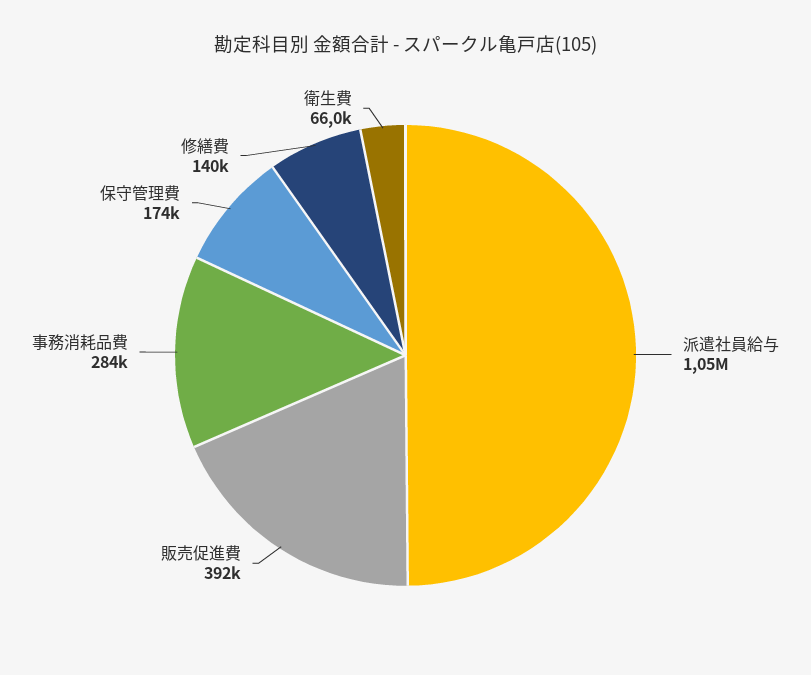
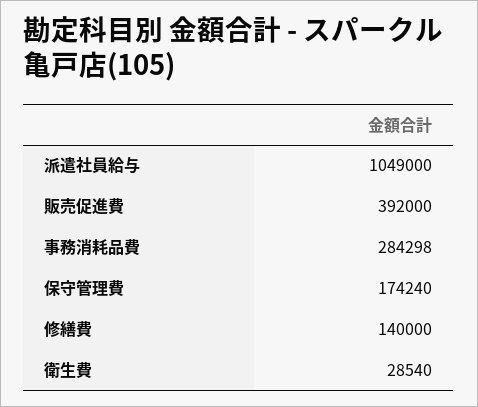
  {
    "派遣社員給与": 1049000,
    "販売促進費": 392000,
    "事務消耗品費": 284298,
    "保守管理費": 174240,
    "修繕費": 140000,
-   "衛生費": 66000
+   "衛生費": 28540
  }

